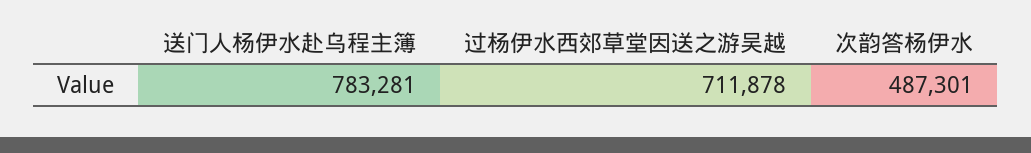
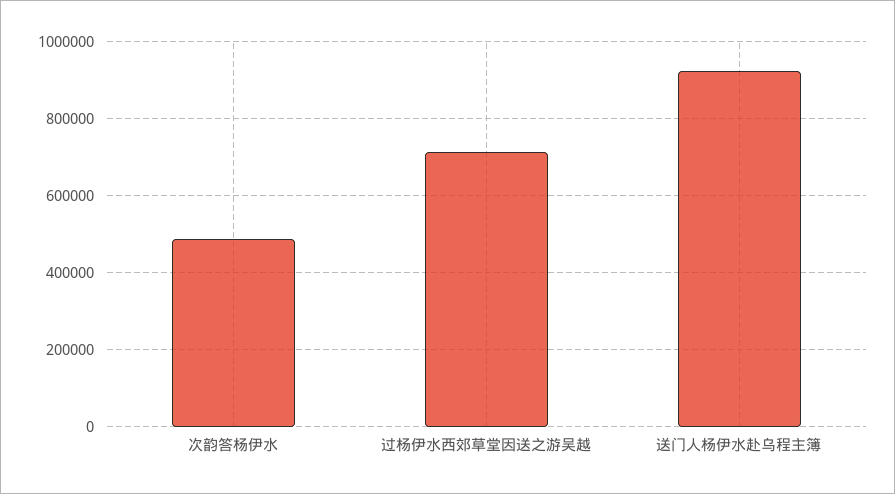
  {
-   "送门人杨伊水赴乌程主簿": 783281,
+   "送门人杨伊水赴乌程主簿": 920000,
    "过杨伊水西郊草堂因送之游吴越": 711878,
    "次韵答杨伊水": 487301
  }

